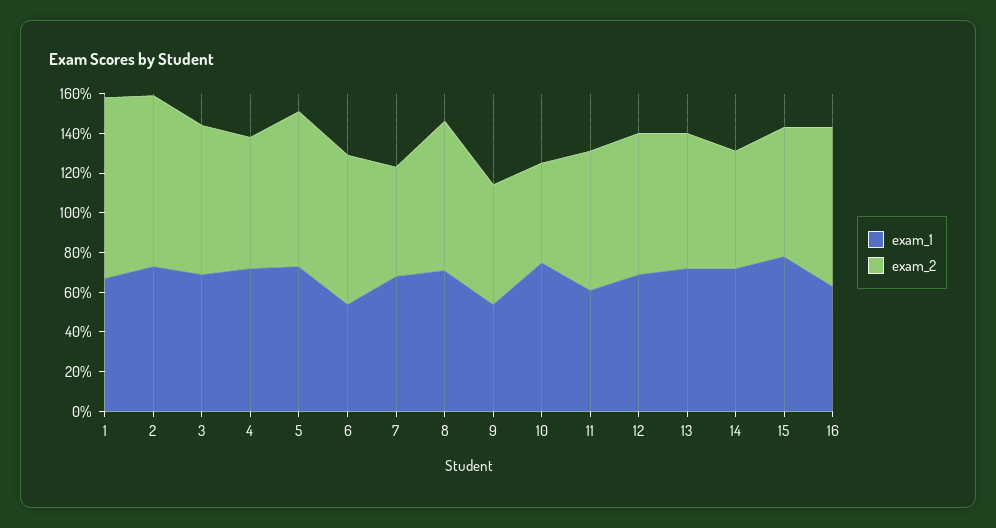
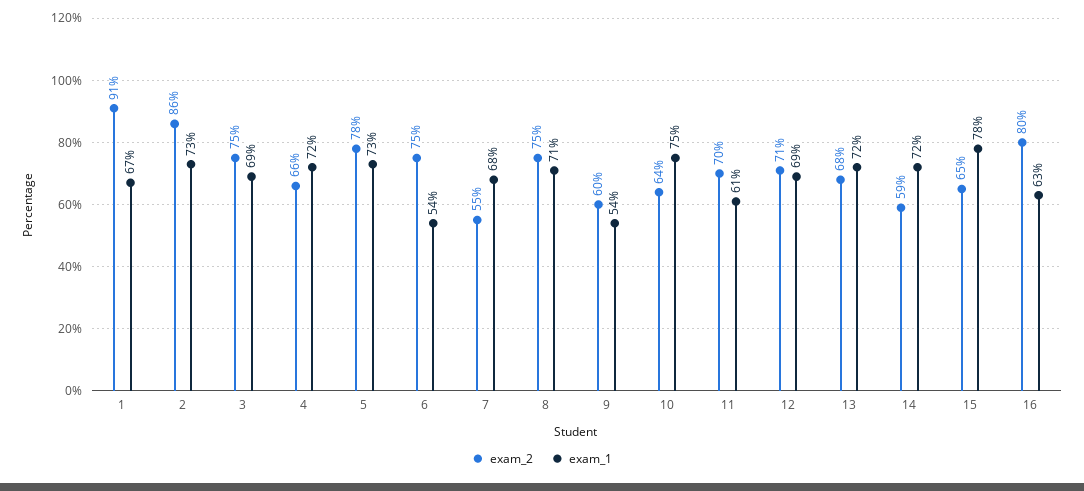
  {
    "exam_1": {
      "1": 67,
      "2": 73,
      "3": 69,
      "4": 72,
      "5": 73,
      "6": 54,
      "7": 68,
      "8": 71,
      "9": 54,
      "10": 75,
      "11": 61,
      "12": 69,
      "13": 72,
      "14": 72,
      "15": 78,
      "16": 63
    },
    "exam_2": {
      "1": 91,
      "2": 86,
      "3": 75,
      "4": 66,
      "5": 78,
      "6": 75,
      "7": 55,
      "8": 75,
      "9": 60,
-     "10": 50,
+     "10": 64,
      "11": 70,
      "12": 71,
      "13": 68,
      "14": 59,
      "15": 65,
      "16": 80
    }
  }

